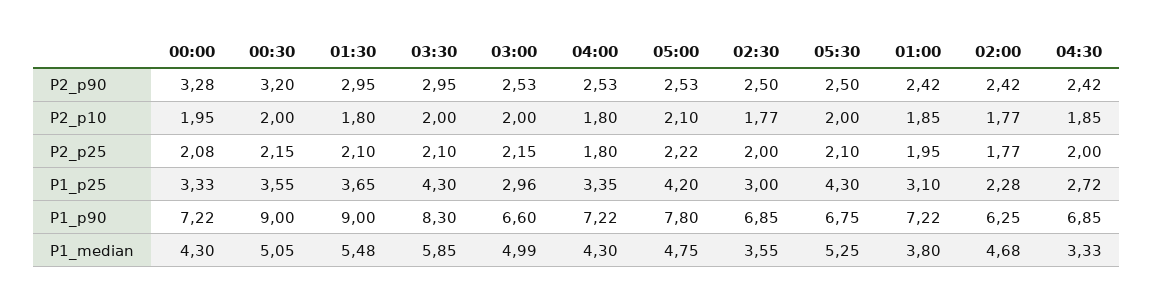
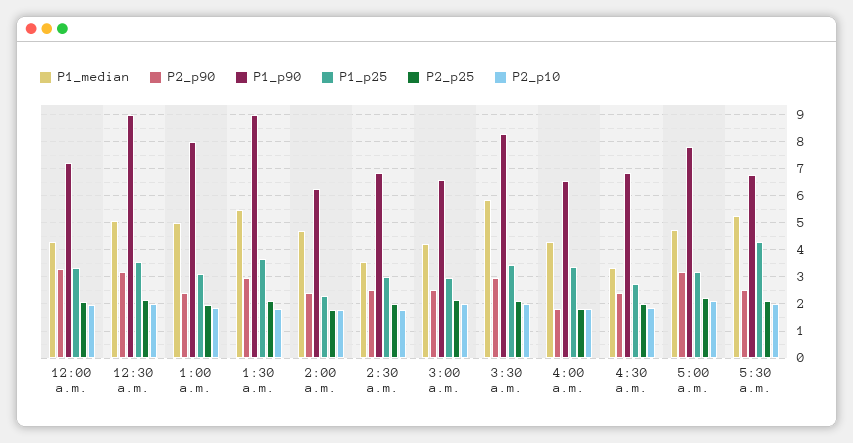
  {
    "P2_p90": {
      "00:00": 3.28,
      "00:30": 3.2,
      "01:30": 2.95,
      "03:30": 2.95,
      "03:00": 2.53,
-     "04:00": 2.53,
+     "04:00": 1.75,
-     "05:00": 2.53,
+     "05:00": 3.25,
      "02:30": 2.5,
      "05:30": 2.5,
      "01:00": 2.42,
      "02:00": 2.42,
      "04:30": 2.42
    },
    "P2_p10": {
      "00:00": 1.95,
      "00:30": 2,
      "01:30": 1.8,
      "03:30": 2,
      "03:00": 2,
      "04:00": 1.8,
      "05:00": 2.1,
      "02:30": 1.77,
      "05:30": 2,
      "01:00": 1.85,
      "02:00": 1.77,
      "04:30": 1.85
    },
    "P2_p25": {
      "00:00": 2.08,
      "00:30": 2.15,
      "01:30": 2.1,
      "03:30": 2.1,
      "03:00": 2.15,
      "04:00": 1.8,
      "05:00": 2.22,
      "02:30": 2,
      "05:30": 2.1,
      "01:00": 1.95,
      "02:00": 1.77,
      "04:30": 2
    },
    "P1_p25": {
      "00:00": 3.33,
      "00:30": 3.55,
      "01:30": 3.65,
-     "03:30": 4.3,
+     "03:30": 3.5,
      "03:00": 2.96,
      "04:00": 3.35,
-     "05:00": 4.2,
+     "05:00": 3.25,
      "02:30": 3,
      "05:30": 4.3,
      "01:00": 3.1,
      "02:00": 2.28,
      "04:30": 2.72
    },
    "P1_p90": {
      "00:00": 7.22,
      "00:30": 9,
      "01:30": 9,
      "03:30": 8.3,
      "03:00": 6.6,
-     "04:00": 7.22,
+     "04:00": 6.5,
      "05:00": 7.8,
      "02:30": 6.85,
      "05:30": 6.75,
-     "01:00": 7.22,
+     "01:00": 8,
      "02:00": 6.25,
      "04:30": 6.85
    },
    "P1_median": {
      "00:00": 4.3,
      "00:30": 5.05,
      "01:30": 5.48,
      "03:30": 5.85,
-     "03:00": 4.99,
+     "03:00": 4.25,
      "04:00": 4.3,
      "05:00": 4.75,
      "02:30": 3.55,
      "05:30": 5.25,
-     "01:00": 3.8,
+     "01:00": 5,
      "02:00": 4.68,
      "04:30": 3.33
    }
  }

